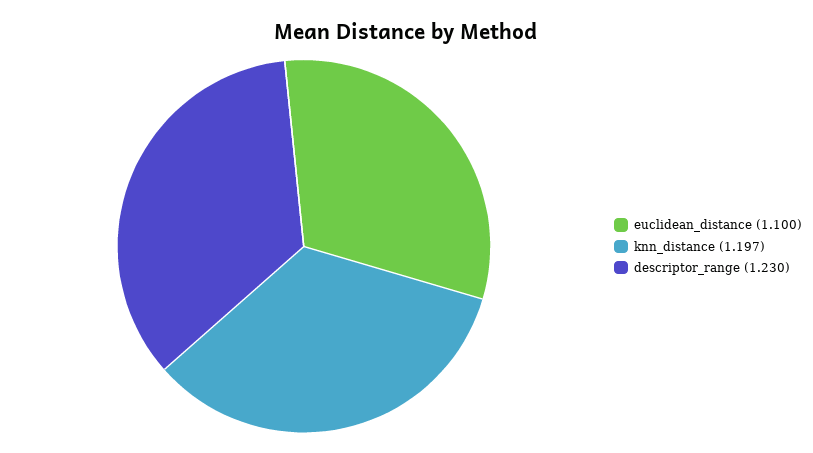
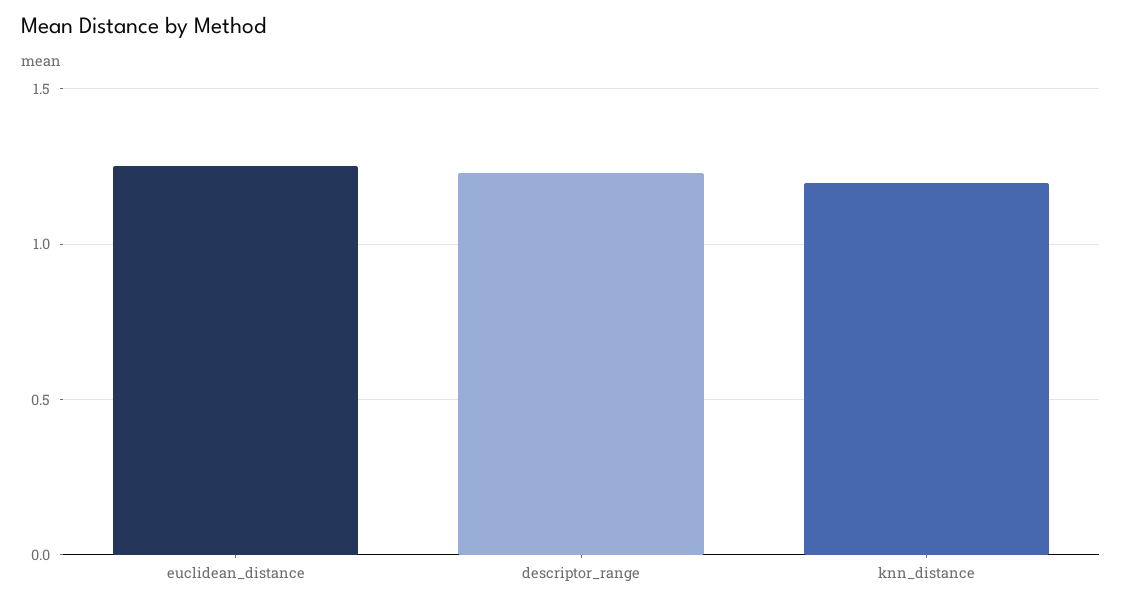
  {
-   "euclidean_distance": 1.1,
+   "euclidean_distance": 1.25,
    "knn_distance": 1.197,
    "descriptor_range": 1.23
  }

